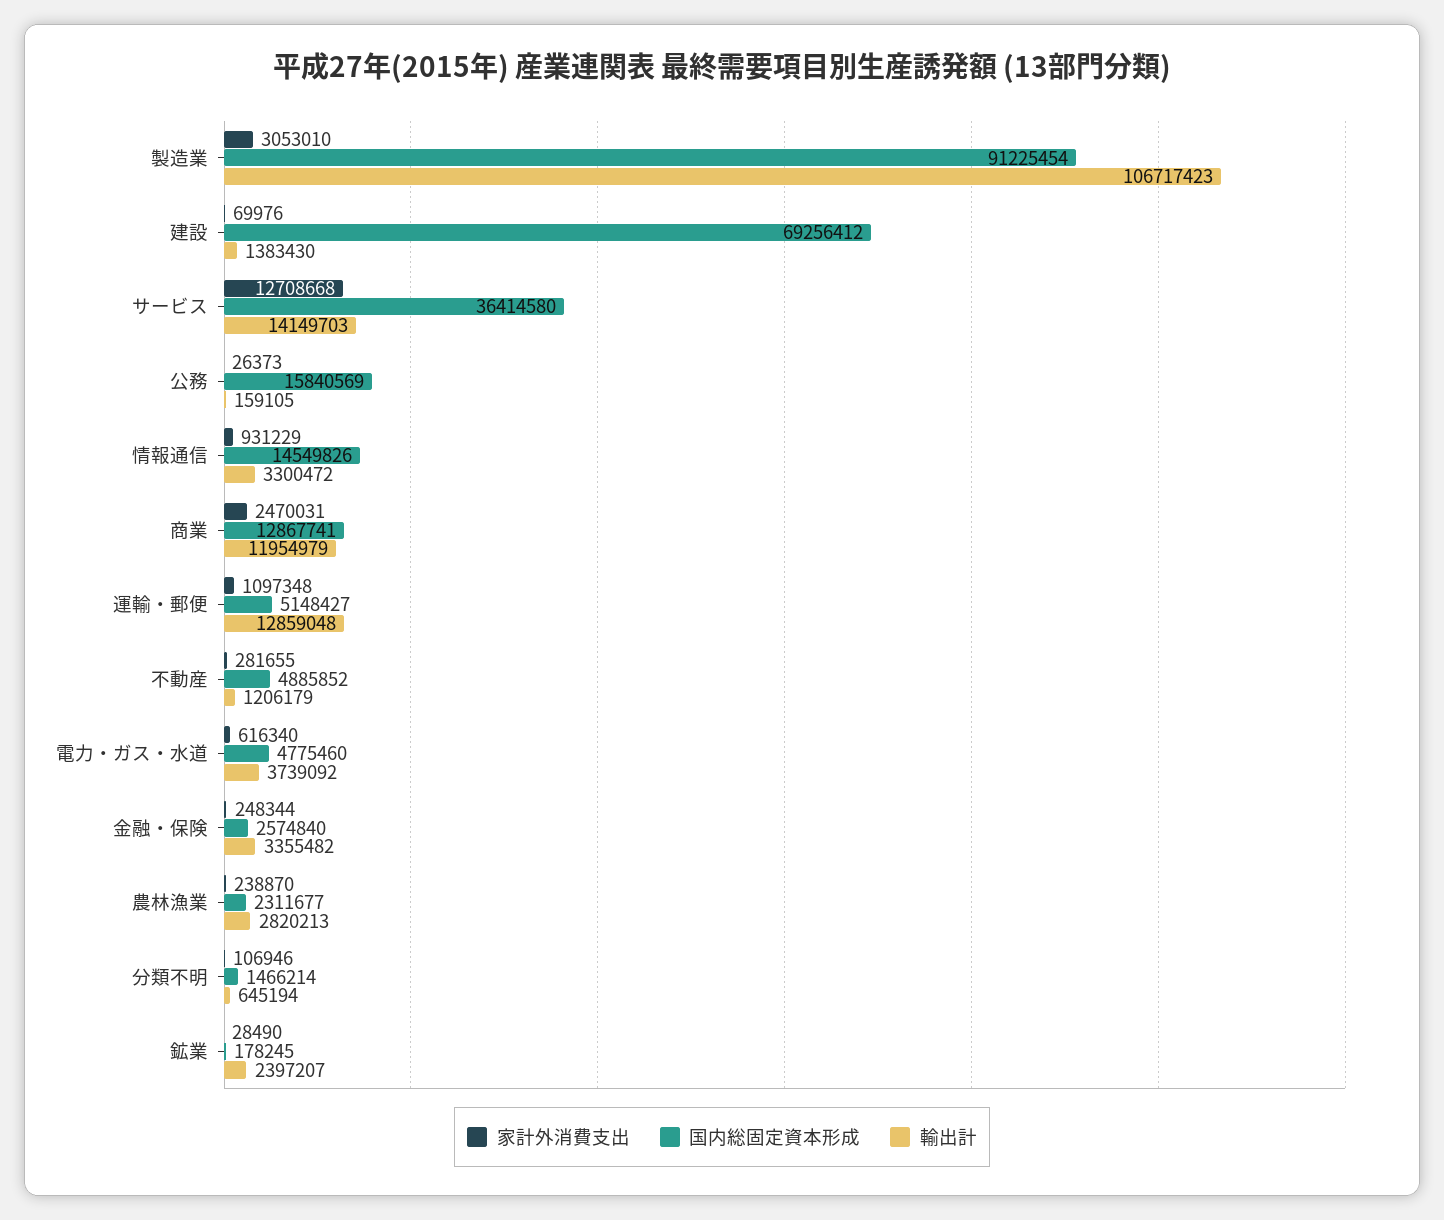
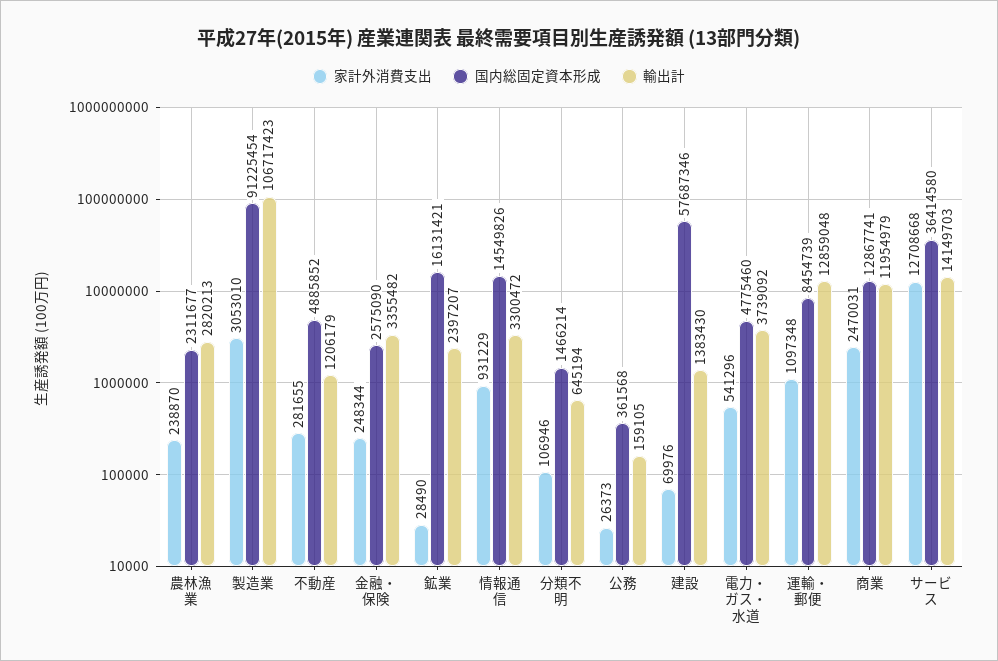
  {
    "家計外消費支出": {
      "製造業": 3053010,
      "建設": 69976,
      "サービス": 12708668,
      "公務": 26373,
      "情報通信": 931229,
      "商業": 2470031,
      "運輸・郵便": 1097348,
      "不動産": 281655,
-     "電力・ガス・水道": 616340,
+     "電力・ガス・水道": 541296,
      "金融・保険": 248344,
      "農林漁業": 238870,
      "分類不明": 106946,
      "鉱業": 28490
    },
    "国内総固定資本形成": {
      "製造業": 91225454,
-     "建設": 69256412,
+     "建設": 57687346,
      "サービス": 36414580,
-     "公務": 15840569,
+     "公務": 361568,
      "情報通信": 14549826,
      "商業": 12867741,
-     "運輸・郵便": 5148427,
+     "運輸・郵便": 8454739,
      "不動産": 4885852,
      "電力・ガス・水道": 4775460,
-     "金融・保険": 2574840,
+     "金融・保険": 2575090,
      "農林漁業": 2311677,
      "分類不明": 1466214,
-     "鉱業": 178245
+     "鉱業": 16131421
    },
    "輸出計": {
      "製造業": 106717423,
      "建設": 1383430,
      "サービス": 14149703,
      "公務": 159105,
      "情報通信": 3300472,
      "商業": 11954979,
      "運輸・郵便": 12859048,
      "不動産": 1206179,
      "電力・ガス・水道": 3739092,
      "金融・保険": 3355482,
      "農林漁業": 2820213,
      "分類不明": 645194,
      "鉱業": 2397207
    }
  }

